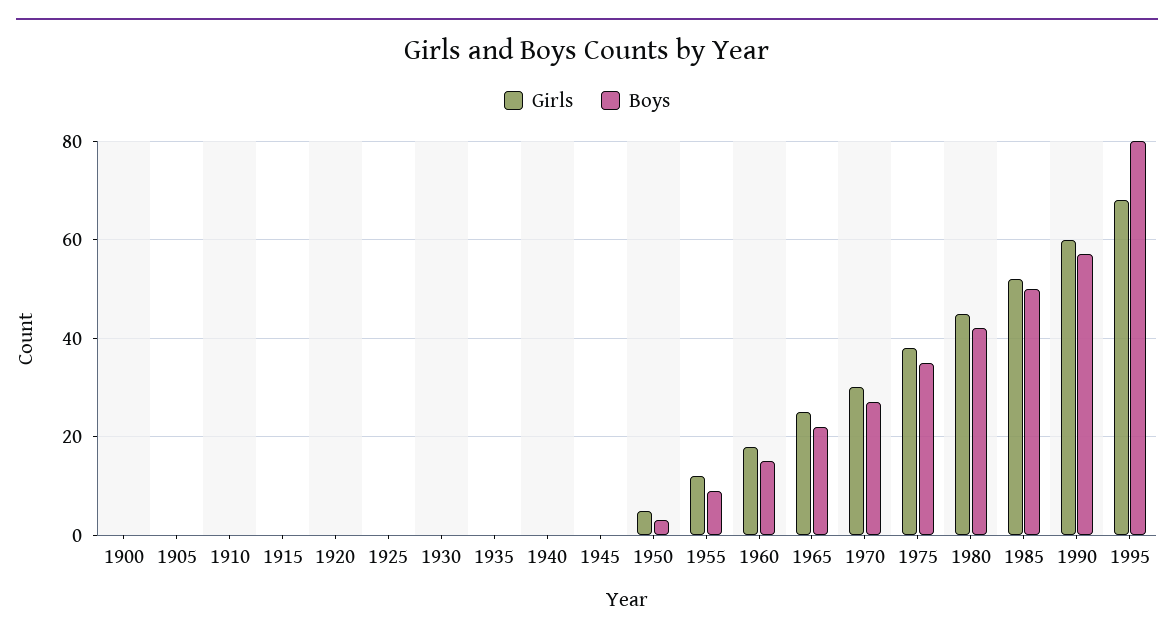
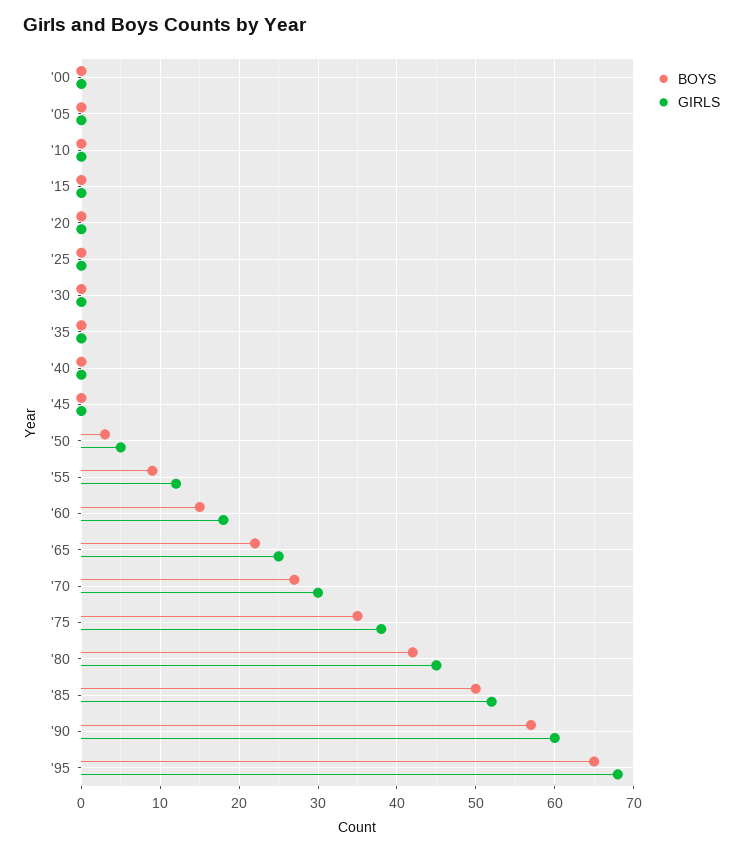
  {
    "Girls": {
      "1900": 0,
      "1905": 0,
      "1910": 0,
      "1915": 0,
      "1920": 0,
      "1925": 0,
      "1930": 0,
      "1935": 0,
      "1940": 0,
      "1945": 0,
      "1950": 5,
      "1955": 12,
      "1960": 18,
      "1965": 25,
      "1970": 30,
      "1975": 38,
      "1980": 45,
      "1985": 52,
      "1990": 60,
      "1995": 68
    },
    "Boys": {
      "1900": 0,
      "1905": 0,
      "1910": 0,
      "1915": 0,
      "1920": 0,
      "1925": 0,
      "1930": 0,
      "1935": 0,
      "1940": 0,
      "1945": 0,
      "1950": 3,
      "1955": 9,
      "1960": 15,
      "1965": 22,
      "1970": 27,
      "1975": 35,
      "1980": 42,
      "1985": 50,
      "1990": 57,
-     "1995": 80
+     "1995": 65
    }
  }

